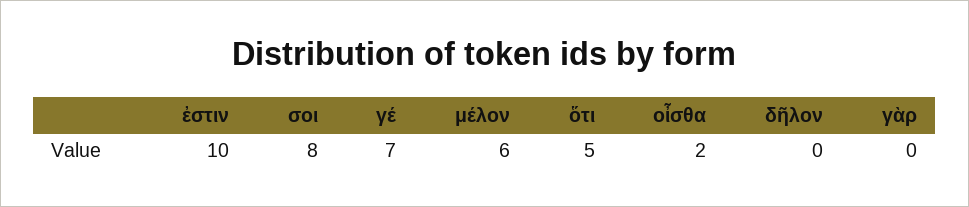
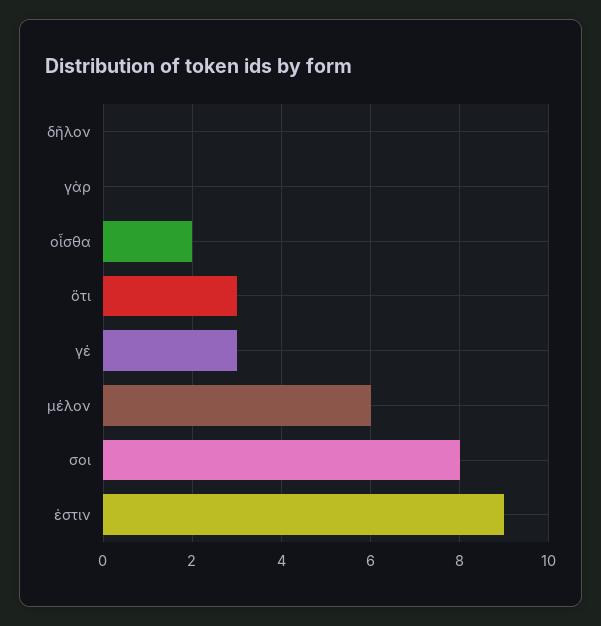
  {
-   "ἐστιν": 10,
+   "ἐστιν": 9,
    "σοι": 8,
-   "γέ": 7,
+   "γέ": 3,
    "μέλον": 6,
-   "ὅτι": 5,
+   "ὅτι": 3,
    "οἶσθα": 2,
    "δῆλον": 0,
    "γὰρ": 0
  }

